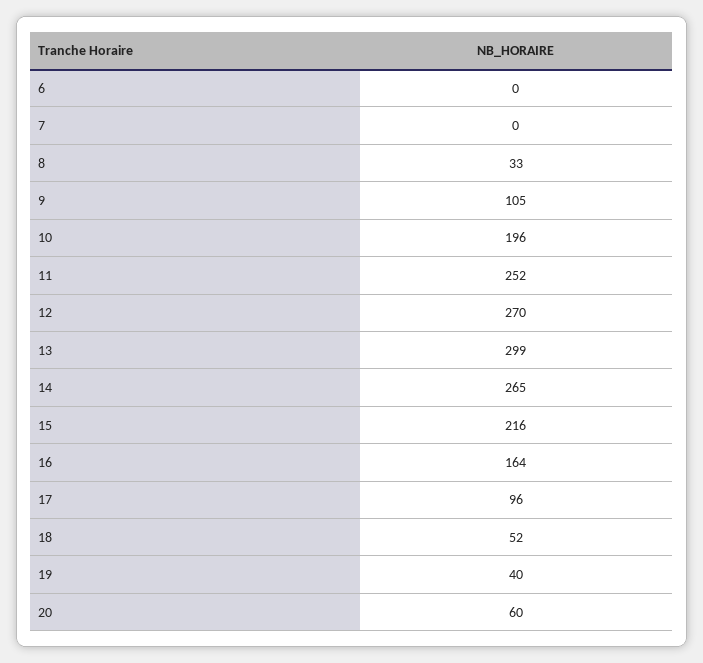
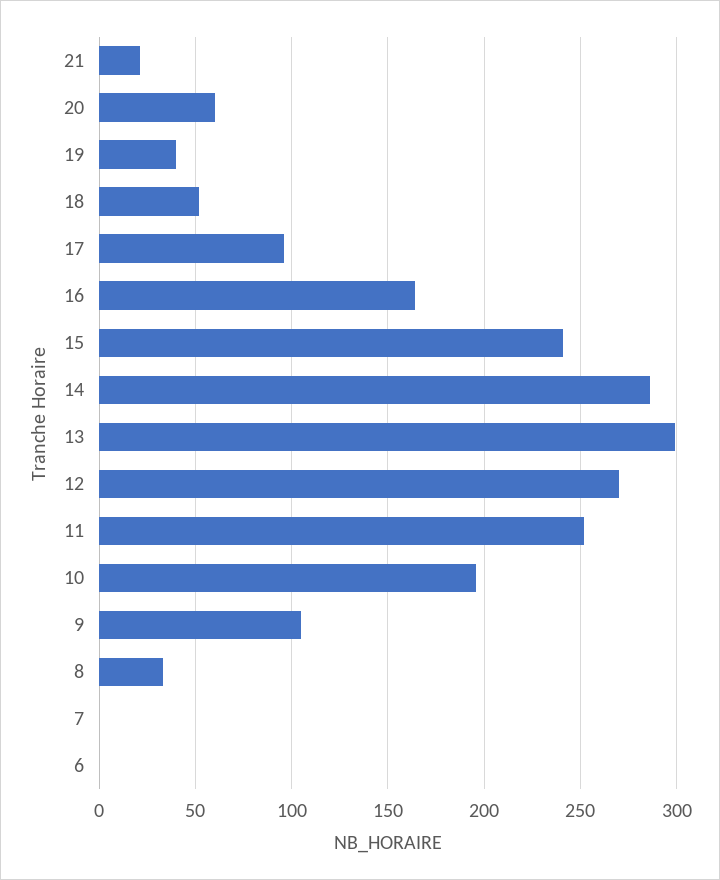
  {
    "6": 0,
    "7": 0,
    "8": 33,
    "9": 105,
    "10": 196,
    "11": 252,
    "12": 270,
    "13": 299,
-   "14": 265,
+   "14": 285,
-   "15": 216,
+   "15": 240,
    "16": 164,
    "17": 96,
    "18": 52,
    "19": 40,
-   "20": 60
+   "20": 60,
+   "21": 20
  }

